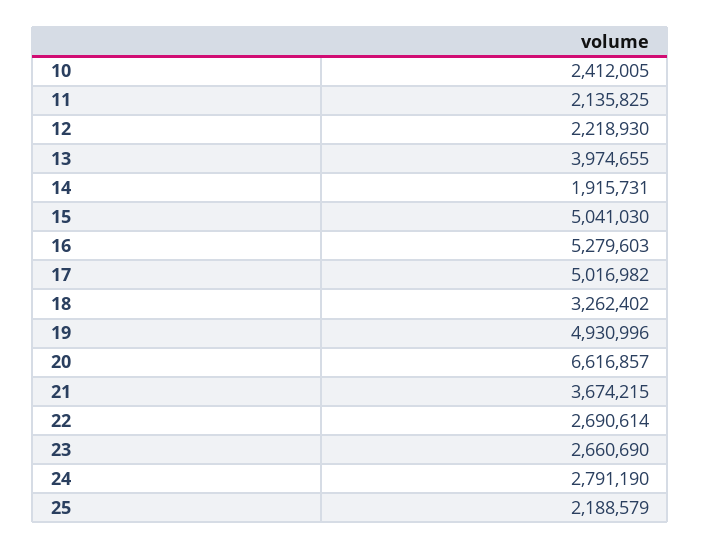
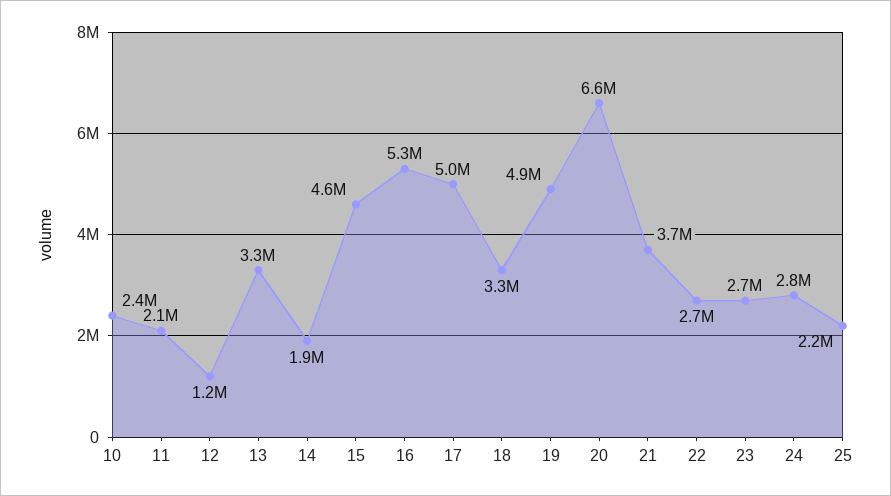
  {
    "10": 2412005,
    "11": 2135825,
-   "12": 2218930,
+   "12": 1200000,
-   "13": 3974655,
+   "13": 3300000,
    "14": 1915731,
-   "15": 5041030,
+   "15": 4600000,
    "16": 5279603,
    "17": 5016982,
    "18": 3262402,
    "19": 4930996,
    "20": 6616857,
    "21": 3674215,
    "22": 2690614,
    "23": 2660690,
    "24": 2791190,
    "25": 2188579
  }

